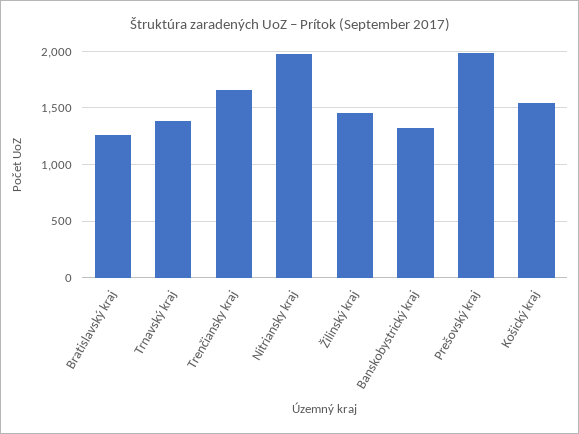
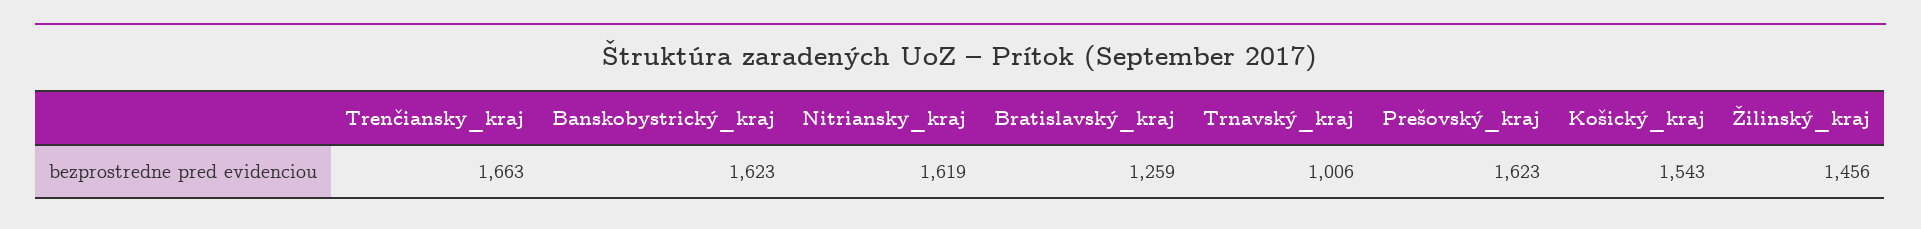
  {
    "Bratislavský kraj": 1259,
-   "Trnavský kraj": 1400,
+   "Trnavský kraj": 1006,
    "Trenčiansky kraj": 1663,
-   "Nitriansky kraj": 2000,
+   "Nitriansky kraj": 1619,
    "Žilinský kraj": 1456,
-   "Banskobystrický kraj": 1300,
+   "Banskobystrický kraj": 1623,
-   "Prešovský kraj": 2000,
+   "Prešovský kraj": 1623,
    "Košický kraj": 1543
  }

